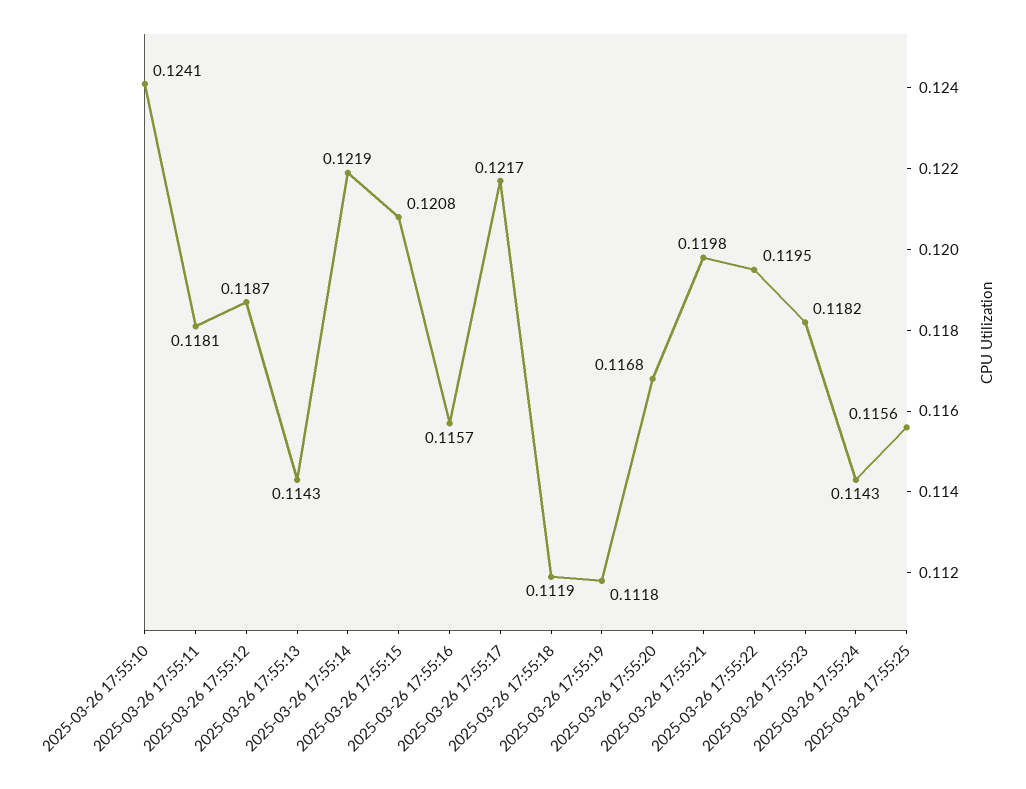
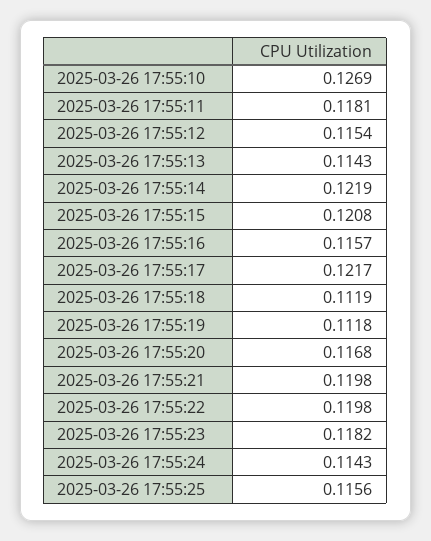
  {
-   "2025-03-26 17:55:10": 0.1241,
+   "2025-03-26 17:55:10": 0.1269,
    "2025-03-26 17:55:11": 0.1181,
-   "2025-03-26 17:55:12": 0.1187,
+   "2025-03-26 17:55:12": 0.1154,
    "2025-03-26 17:55:13": 0.1143,
    "2025-03-26 17:55:14": 0.1219,
    "2025-03-26 17:55:15": 0.1208,
    "2025-03-26 17:55:16": 0.1157,
    "2025-03-26 17:55:17": 0.1217,
    "2025-03-26 17:55:18": 0.1119,
    "2025-03-26 17:55:19": 0.1118,
    "2025-03-26 17:55:20": 0.1168,
    "2025-03-26 17:55:21": 0.1198,
-   "2025-03-26 17:55:22": 0.1195,
+   "2025-03-26 17:55:22": 0.1198,
    "2025-03-26 17:55:23": 0.1182,
    "2025-03-26 17:55:24": 0.1143,
    "2025-03-26 17:55:25": 0.1156
  }

